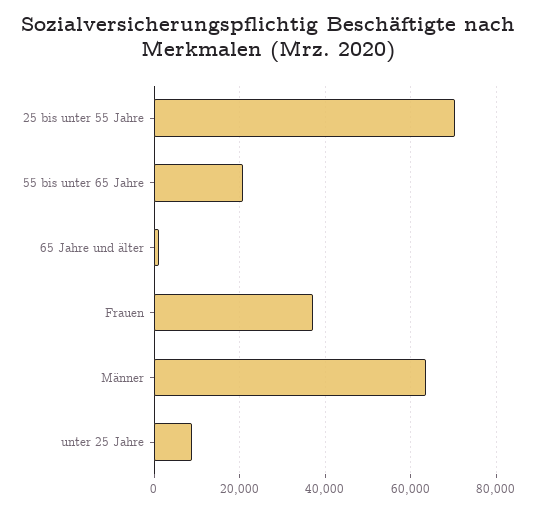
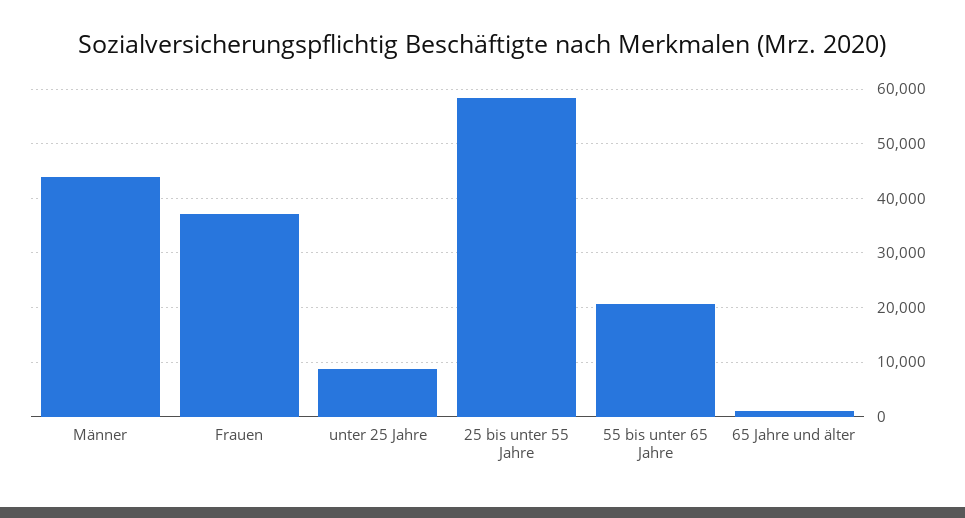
  {
-   "25 bis unter 55 Jahre": 70000,
+   "25 bis unter 55 Jahre": 58000,
    "55 bis unter 65 Jahre": 20000,
    "65 Jahre und älter": 0,
    "Frauen": 38000,
-   "Männer": 64000,
+   "Männer": 44000,
    "unter 25 Jahre": 8000
  }

